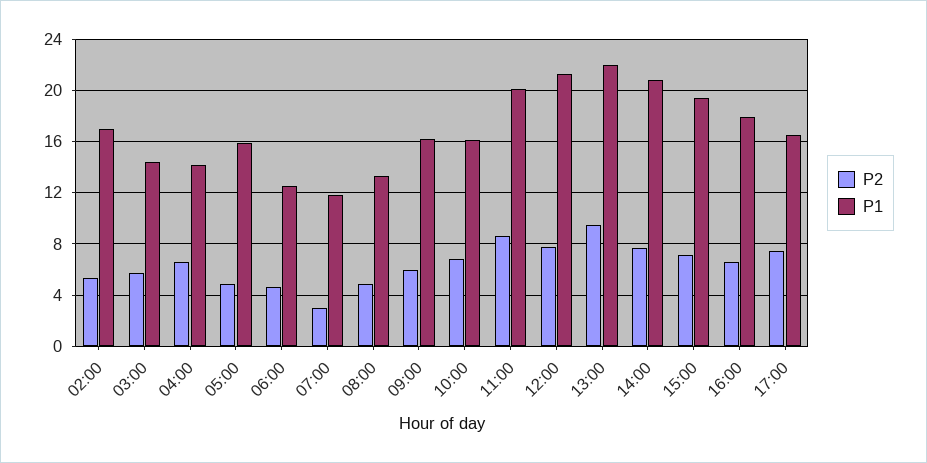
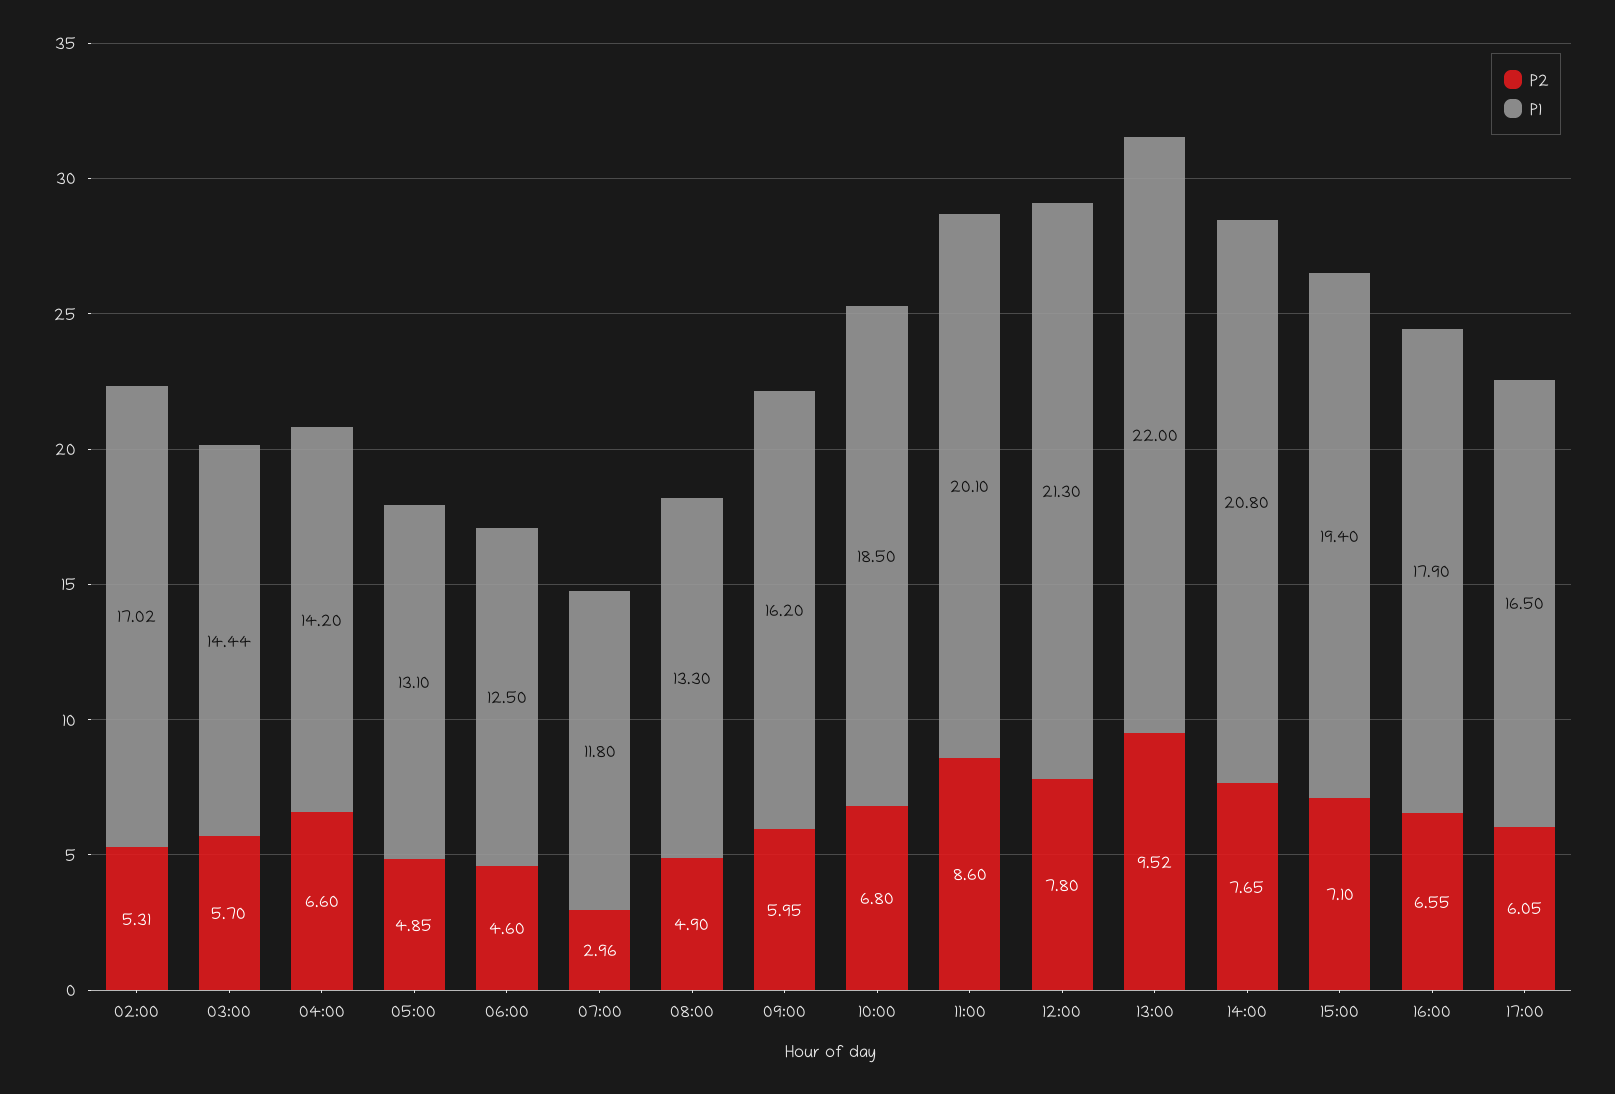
  {
    "P2": {
      "02:00": 5.31,
      "03:00": 5.7,
      "04:00": 6.6,
      "05:00": 4.85,
      "06:00": 4.6,
      "07:00": 2.96,
      "08:00": 4.9,
      "09:00": 5.95,
      "10:00": 6.8,
      "11:00": 8.6,
      "12:00": 7.8,
      "13:00": 9.52,
      "14:00": 7.65,
      "15:00": 7.1,
      "16:00": 6.55,
-     "17:00": 7.5
+     "17:00": 6.05
    },
    "P1": {
      "02:00": 17.02,
      "03:00": 14.44,
      "04:00": 14.2,
-     "05:00": 16,
+     "05:00": 13.1,
      "06:00": 12.5,
      "07:00": 11.8,
      "08:00": 13.3,
      "09:00": 16.2,
-     "10:00": 16,
+     "10:00": 18.5,
      "11:00": 20.1,
      "12:00": 21.3,
      "13:00": 22,
      "14:00": 20.8,
      "15:00": 19.4,
      "16:00": 17.9,
      "17:00": 16.5
    }
  }

